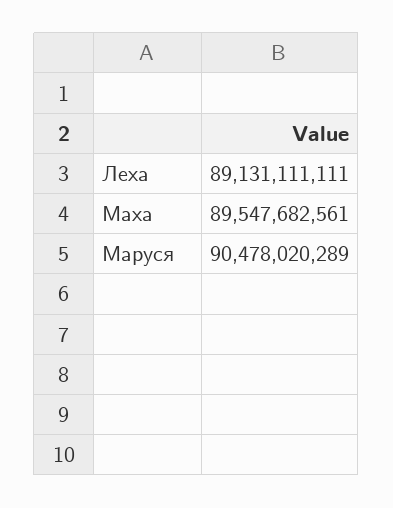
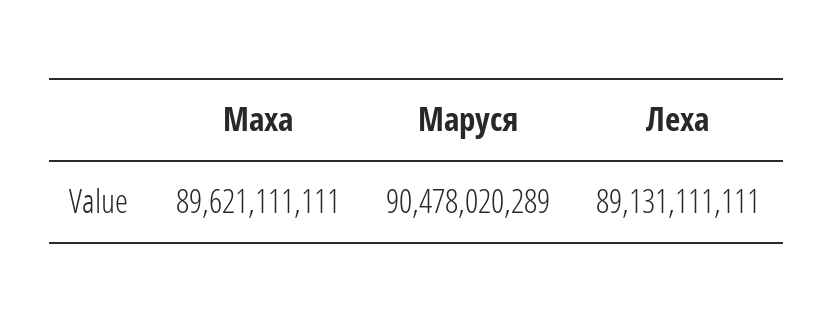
  {
    "Леха": 89131111111,
-   "Маха": 89547682561,
+   "Маха": 89621111111,
    "Маруся": 90478020289
  }

